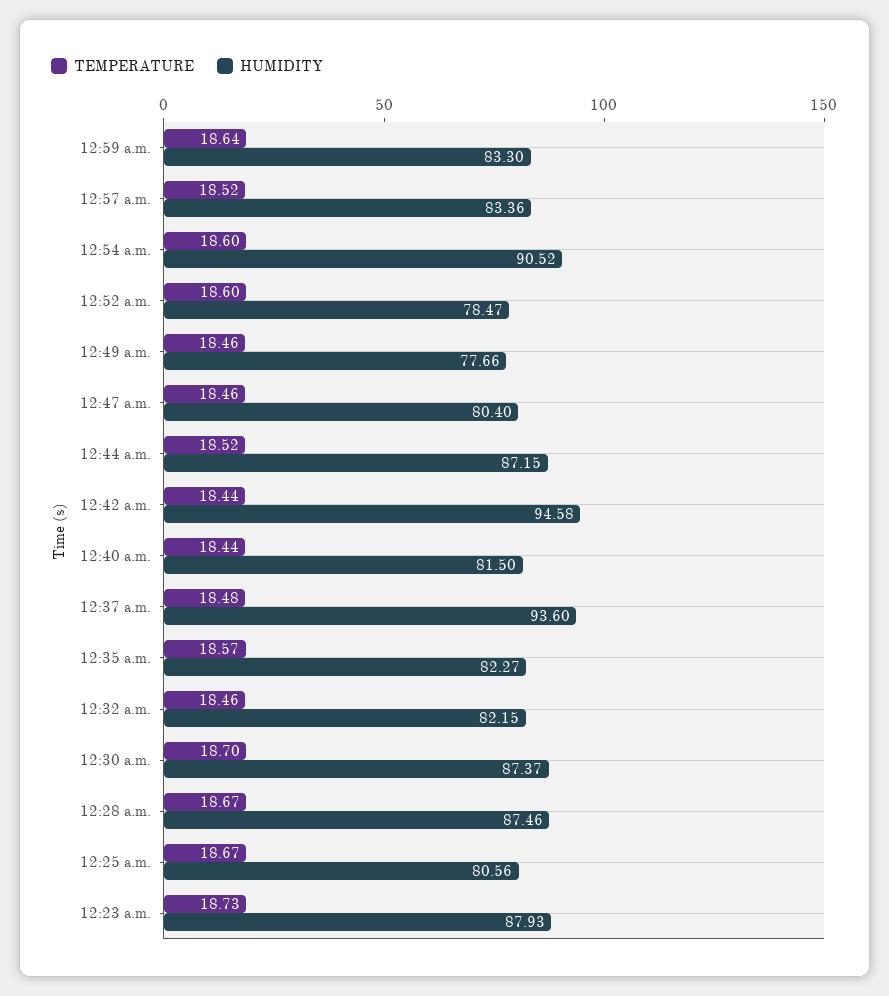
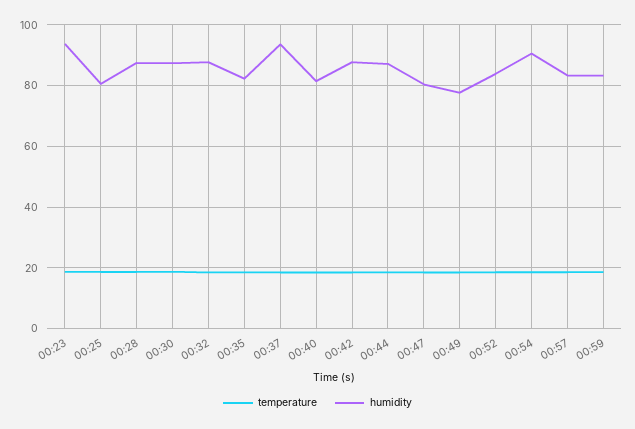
  {
    "TEMPERATURE": {
      "12:59 a.m.": 18.64,
      "12:57 a.m.": 18.52,
      "12:54 a.m.": 18.6,
      "12:52 a.m.": 18.6,
      "12:49 a.m.": 18.46,
      "12:47 a.m.": 18.46,
      "12:44 a.m.": 18.52,
      "12:42 a.m.": 18.44,
      "12:40 a.m.": 18.44,
      "12:37 a.m.": 18.48,
      "12:35 a.m.": 18.57,
      "12:32 a.m.": 18.46,
      "12:30 a.m.": 18.7,
      "12:28 a.m.": 18.67,
      "12:25 a.m.": 18.67,
      "12:23 a.m.": 18.73
    },
    "HUMIDITY": {
      "12:59 a.m.": 83.3,
      "12:57 a.m.": 83.36,
      "12:54 a.m.": 90.52,
-     "12:52 a.m.": 78.47,
+     "12:52 a.m.": 84,
      "12:49 a.m.": 77.66,
      "12:47 a.m.": 80.4,
      "12:44 a.m.": 87.15,
-     "12:42 a.m.": 94.58,
+     "12:42 a.m.": 88,
      "12:40 a.m.": 81.5,
      "12:37 a.m.": 93.6,
      "12:35 a.m.": 82.27,
-     "12:32 a.m.": 82.15,
+     "12:32 a.m.": 88,
      "12:30 a.m.": 87.37,
      "12:28 a.m.": 87.46,
      "12:25 a.m.": 80.56,
-     "12:23 a.m.": 87.93
+     "12:23 a.m.": 94
    }
  }

